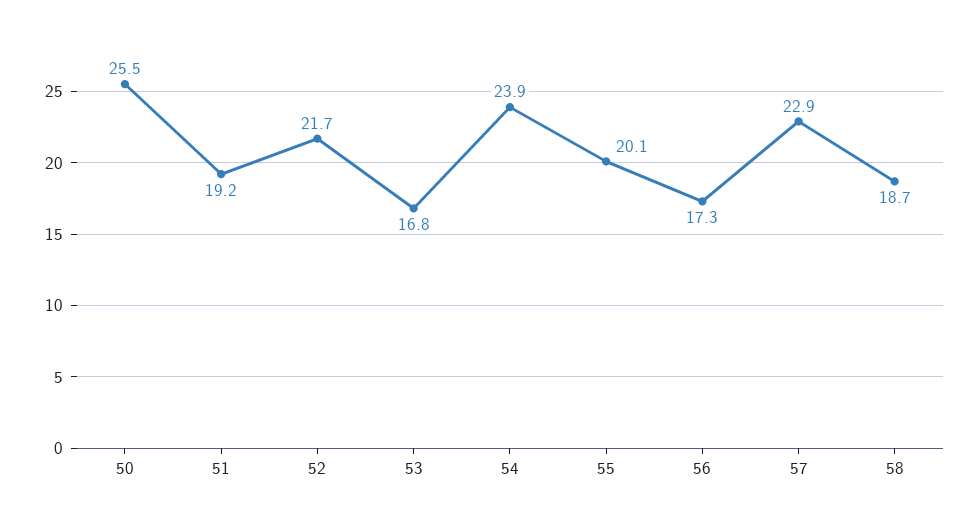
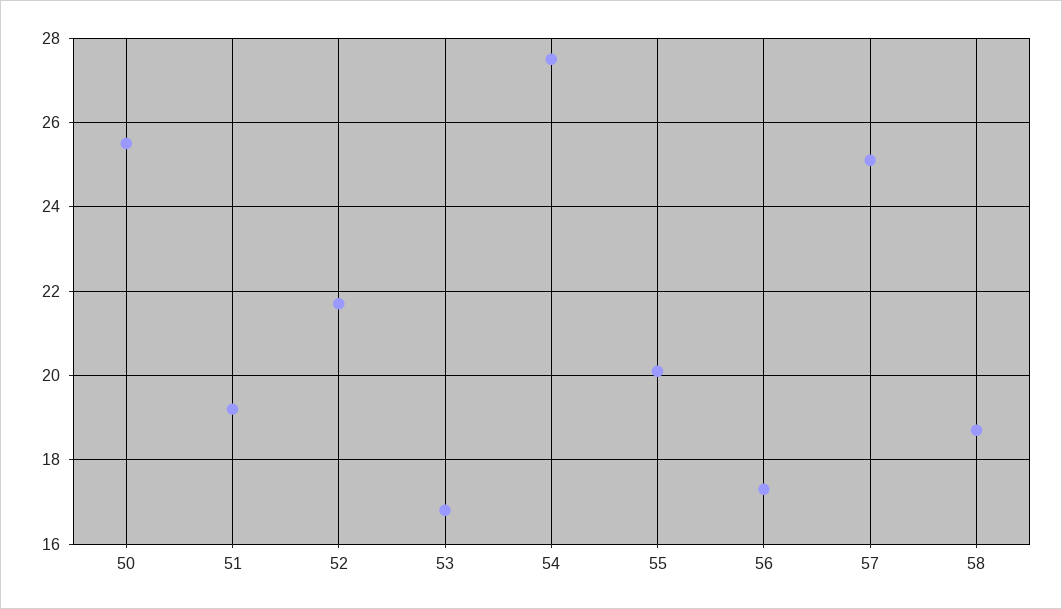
  {
    "50": 25.5,
    "51": 19.2,
    "52": 21.7,
    "53": 16.8,
-   "54": 23.9,
+   "54": 27.5,
    "55": 20.1,
    "56": 17.3,
-   "57": 22.9,
+   "57": 25,
    "58": 18.7
  }

